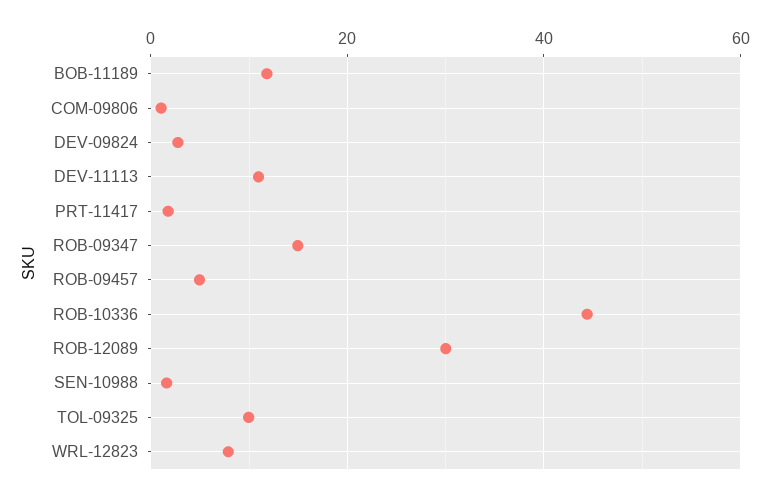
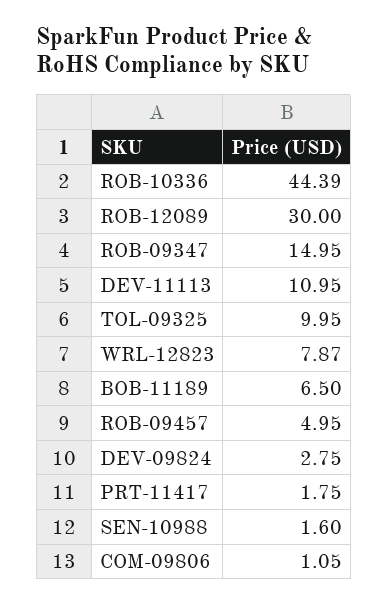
  {
-   "BOB-11189": 12,
+   "BOB-11189": 6.5,
    "COM-09806": 1.05,
    "DEV-09824": 2.75,
    "DEV-11113": 10.95,
    "PRT-11417": 1.75,
    "ROB-09347": 14.95,
    "ROB-09457": 4.95,
    "ROB-10336": 44.39,
    "ROB-12089": 30,
    "SEN-10988": 1.6,
    "TOL-09325": 9.95,
    "WRL-12823": 7.87
  }

